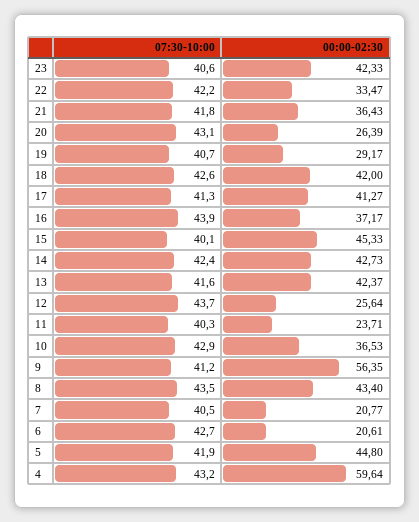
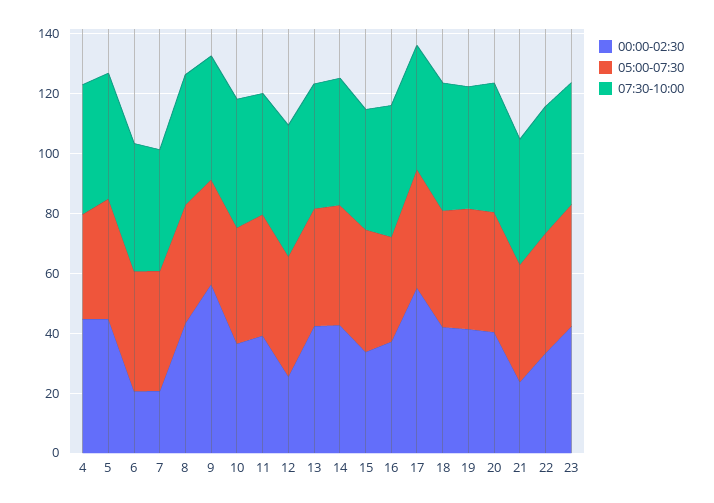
  {
    "07:30-10:00": {
      "23": 40.6,
      "22": 42.2,
      "21": 41.8,
      "20": 43.1,
      "19": 40.7,
      "18": 42.6,
      "17": 41.3,
      "16": 43.9,
      "15": 40.1,
      "14": 42.4,
      "13": 41.6,
      "12": 43.7,
      "11": 40.3,
      "10": 42.9,
      "9": 41.2,
      "8": 43.5,
      "7": 40.5,
      "6": 42.7,
      "5": 41.9,
      "4": 43.2
    },
    "00:00-02:30": {
      "23": 42.33,
      "22": 33.47,
-     "21": 36.43,
+     "21": 25,
-     "20": 26.39,
+     "20": 40,
-     "19": 29.17,
+     "19": 40,
      "18": 42,
-     "17": 41.27,
+     "17": 55,
      "16": 37.17,
-     "15": 45.33,
+     "15": 35,
      "14": 42.73,
      "13": 42.37,
      "12": 25.64,
-     "11": 23.71,
+     "11": 40,
      "10": 36.53,
      "9": 56.35,
      "8": 43.4,
      "7": 20.77,
      "6": 20.61,
      "5": 44.8,
-     "4": 59.64
+     "4": 45
-   }
+   },
+   "05:00-07:30": {
+     "4": 35,
+     "5": 40,
+     "6": 40,
+     "7": 40,
+     "8": 40,
+     "9": 35,
+     "10": 40,
+     "11": 40,
+     "12": 40,
+     "13": 40,
+     "14": 40,
+     "15": 40,
+     "16": 35,
+     "17": 40,
+     "18": 40,
+     "19": 40,
+     "20": 40,
+     "21": 40,
+     "22": 40,
+     "23": 40
+   }
  }

